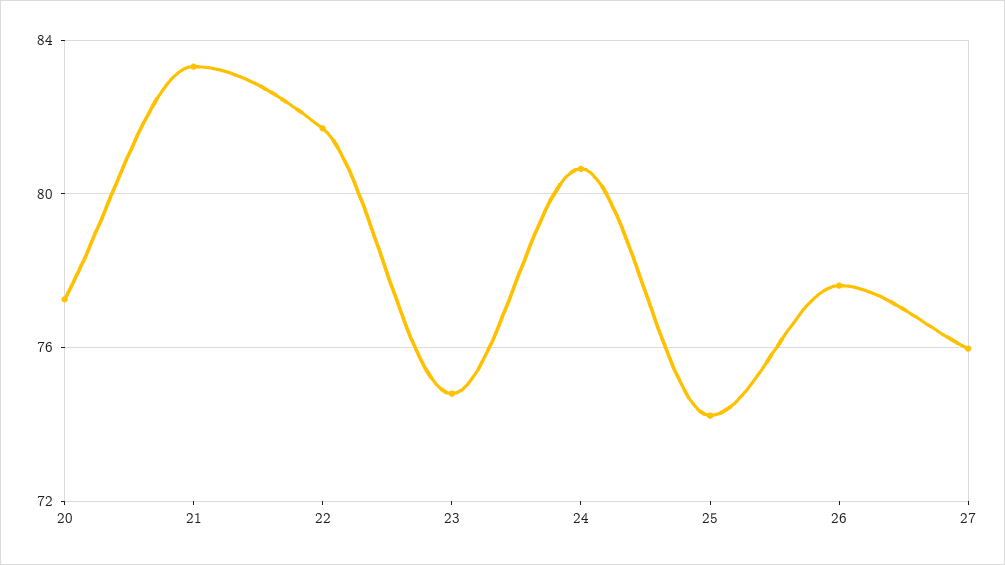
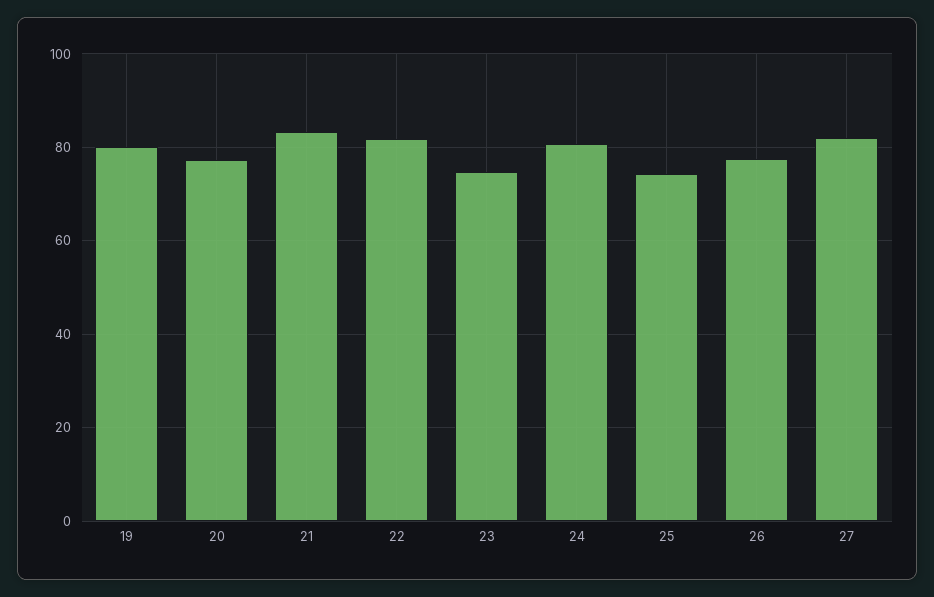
  {
    "20": 77.5,
    "21": 83.5,
    "22": 81.5,
    "23": 75,
    "24": 80.5,
    "25": 74,
    "26": 77.5,
-   "27": 76
+   "27": 82,
+   "19": 80
  }

